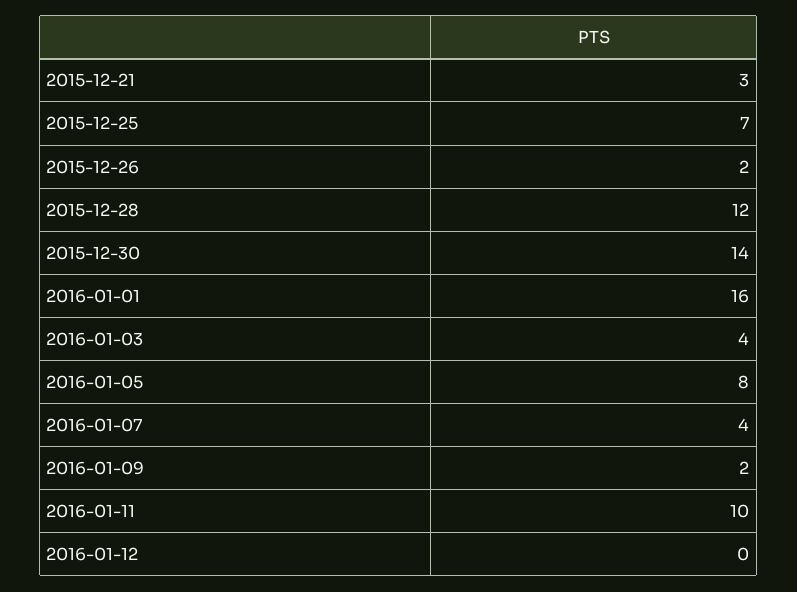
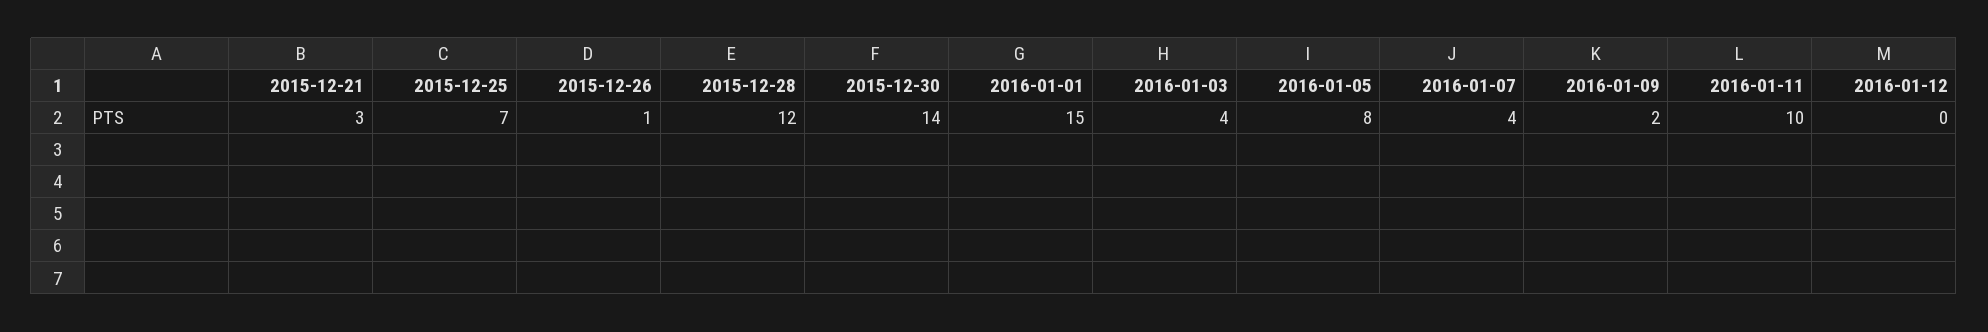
  {
    "2015-12-21": 3,
    "2015-12-25": 7,
-   "2015-12-26": 2,
+   "2015-12-26": 1,
    "2015-12-28": 12,
    "2015-12-30": 14,
-   "2016-01-01": 16,
+   "2016-01-01": 15,
    "2016-01-03": 4,
    "2016-01-05": 8,
    "2016-01-07": 4,
    "2016-01-09": 2,
    "2016-01-11": 10,
    "2016-01-12": 0
  }

